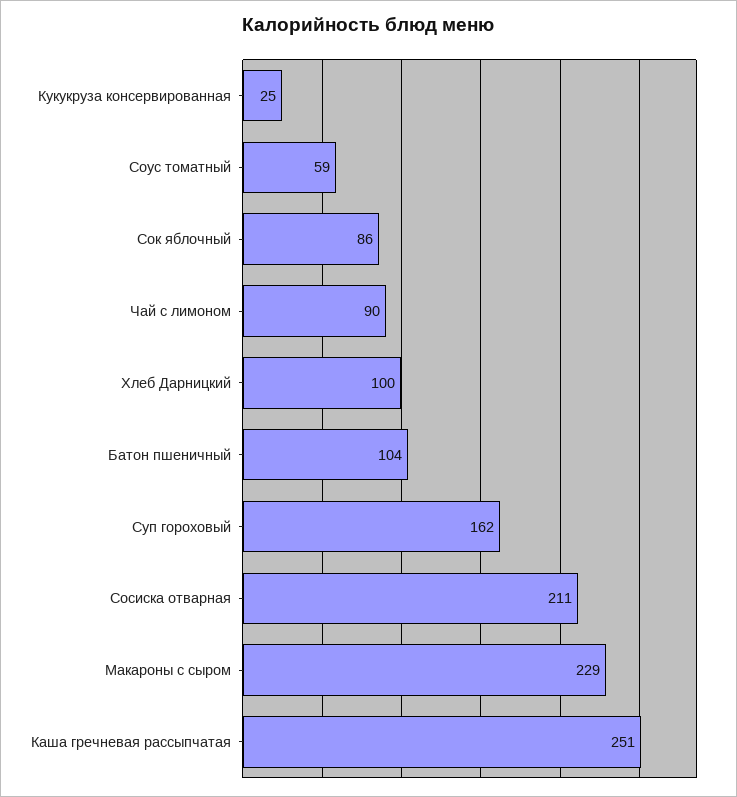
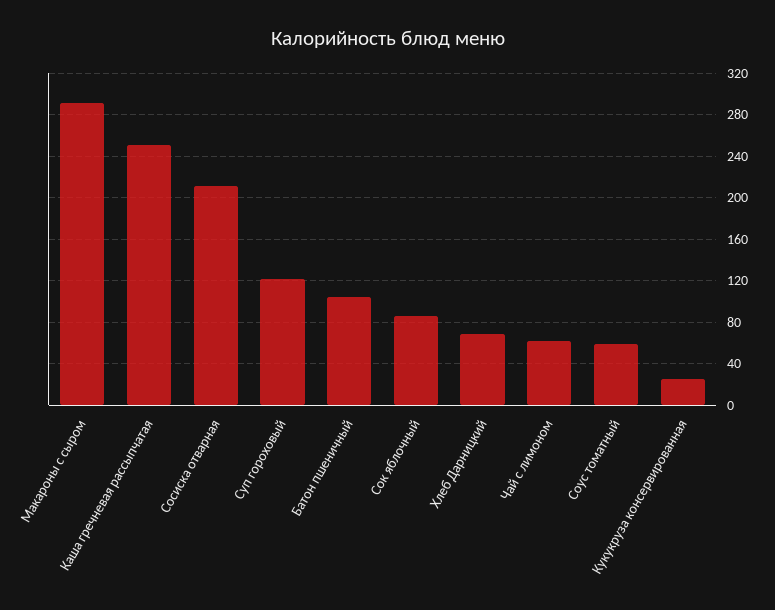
  {
    "Кукукруза консервированная": 25,
    "Соус томатный": 59,
    "Сок яблочный": 86,
-   "Чай с лимоном": 90,
+   "Чай с лимоном": 60,
-   "Хлеб Дарницкий": 100,
+   "Хлеб Дарницкий": 70,
    "Батон пшеничный": 104,
-   "Суп гороховый": 162,
+   "Суп гороховый": 120,
    "Сосиска отварная": 211,
-   "Макароны с сыром": 229,
+   "Макароны с сыром": 290,
    "Каша гречневая рассыпчатая": 251
  }

